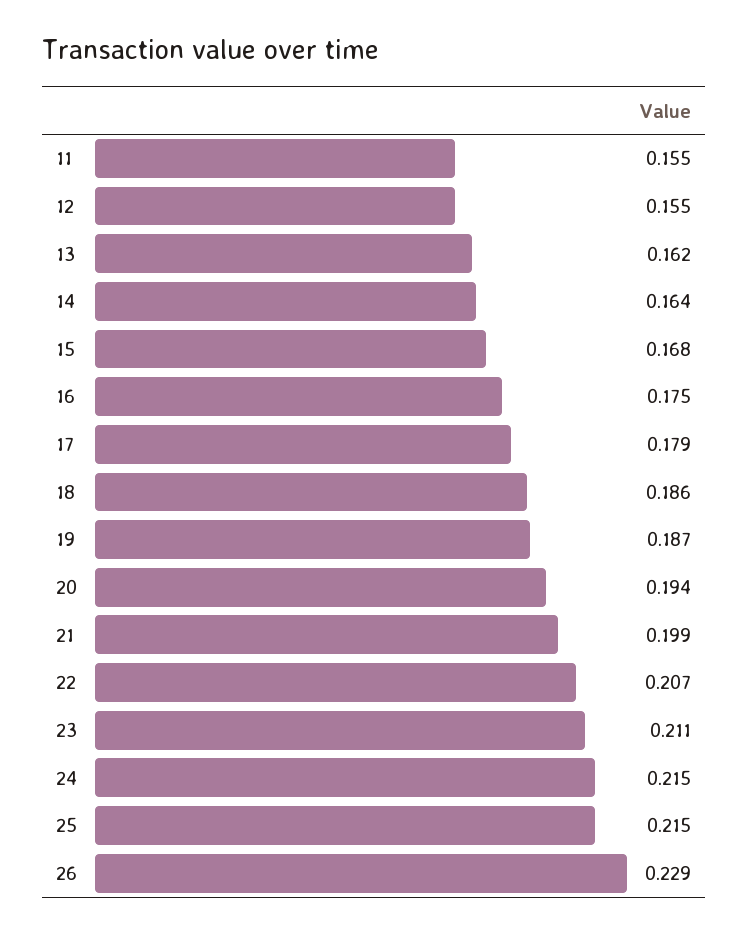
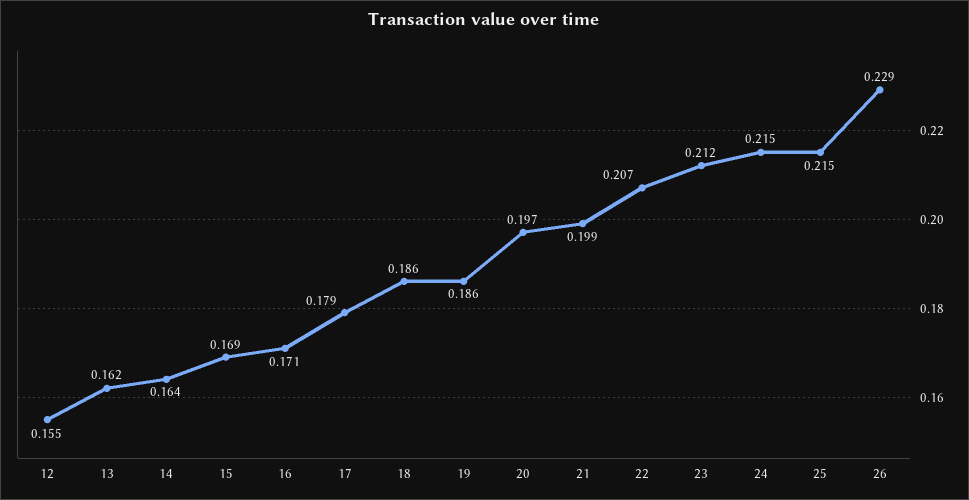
  {
-   "11": 0.155,
    "12": 0.155,
    "13": 0.162,
    "14": 0.164,
-   "15": 0.168,
+   "15": 0.169,
-   "16": 0.175,
+   "16": 0.171,
    "17": 0.179,
    "18": 0.186,
-   "19": 0.187,
+   "19": 0.186,
-   "20": 0.194,
+   "20": 0.197,
    "21": 0.199,
    "22": 0.207,
-   "23": 0.211,
+   "23": 0.212,
    "24": 0.215,
    "25": 0.215,
    "26": 0.229
  }

